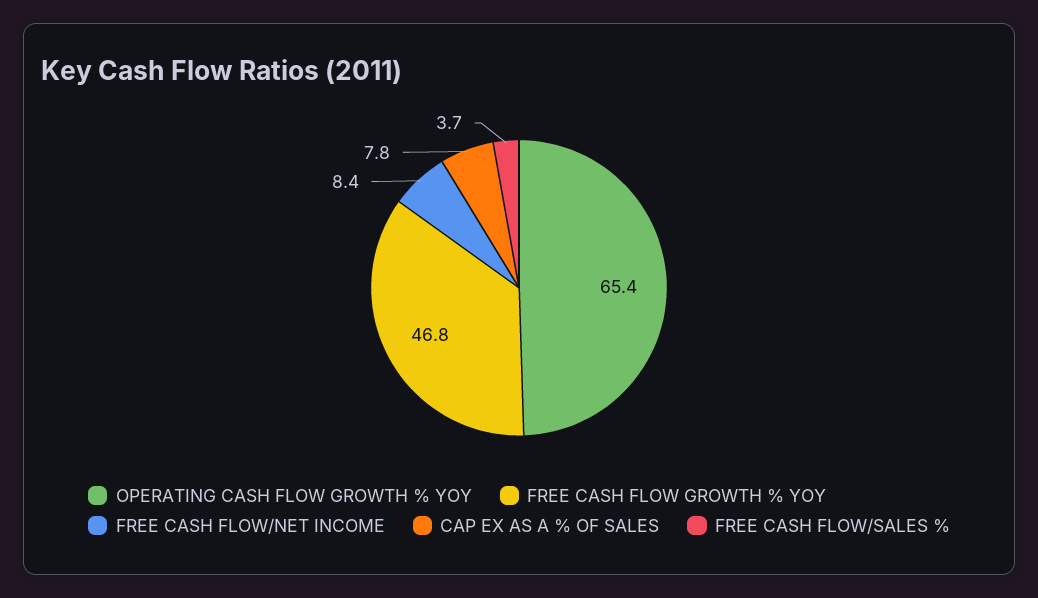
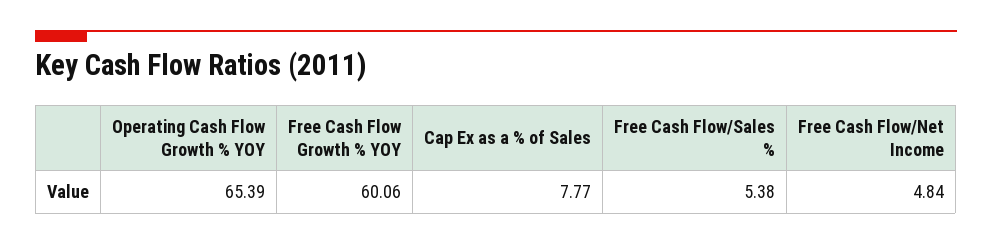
  {
    "OPERATING CASH FLOW GROWTH % YOY": 65.39,
-   "FREE CASH FLOW GROWTH % YOY": 46.8,
+   "FREE CASH FLOW GROWTH % YOY": 60.06,
-   "FREE CASH FLOW/NET INCOME": 8.4,
+   "FREE CASH FLOW/NET INCOME": 4.84,
    "CAP EX AS A % OF SALES": 7.77,
-   "FREE CASH FLOW/SALES %": 3.7
+   "FREE CASH FLOW/SALES %": 5.38
  }

